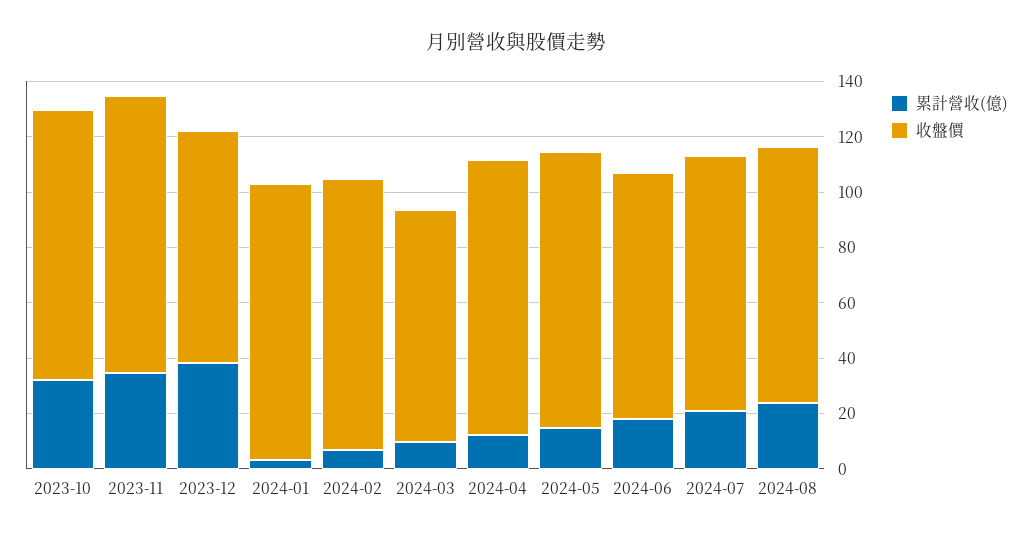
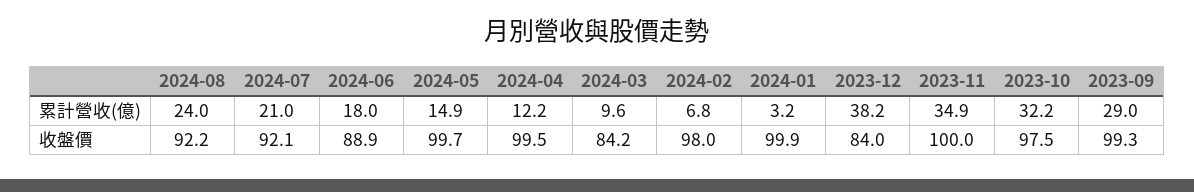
  {
    "累計營收(億)": {
      "2023-10": 32.2,
      "2023-11": 34.9,
      "2023-12": 38.2,
      "2024-01": 3.2,
      "2024-02": 6.8,
      "2024-03": 9.6,
      "2024-04": 12.2,
      "2024-05": 14.9,
      "2024-06": 18,
      "2024-07": 21,
-     "2024-08": 24
+     "2024-08": 24,
+     "2023-09": 29
    },
    "收盤價": {
      "2023-10": 97.5,
      "2023-11": 100,
      "2023-12": 84,
      "2024-01": 99.9,
      "2024-02": 98,
      "2024-03": 84.2,
      "2024-04": 99.5,
      "2024-05": 99.7,
      "2024-06": 88.9,
      "2024-07": 92.1,
-     "2024-08": 92.2
+     "2024-08": 92.2,
+     "2023-09": 99.3
    }
  }

